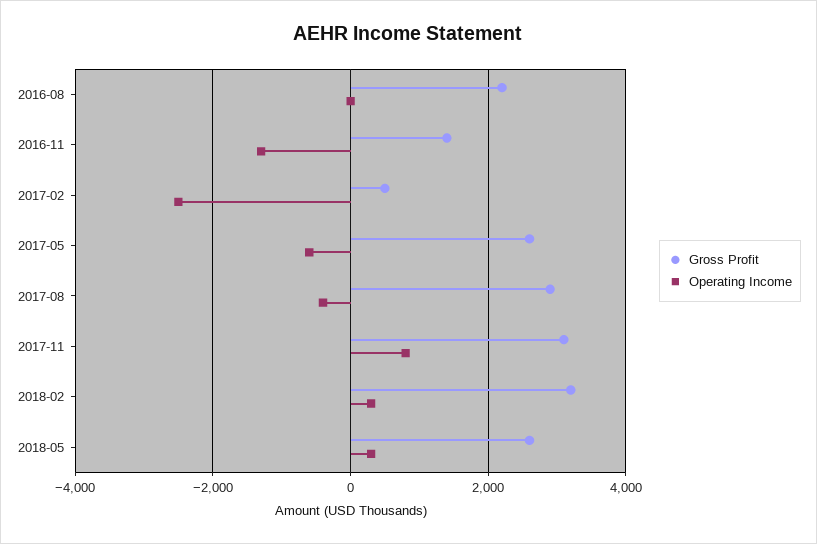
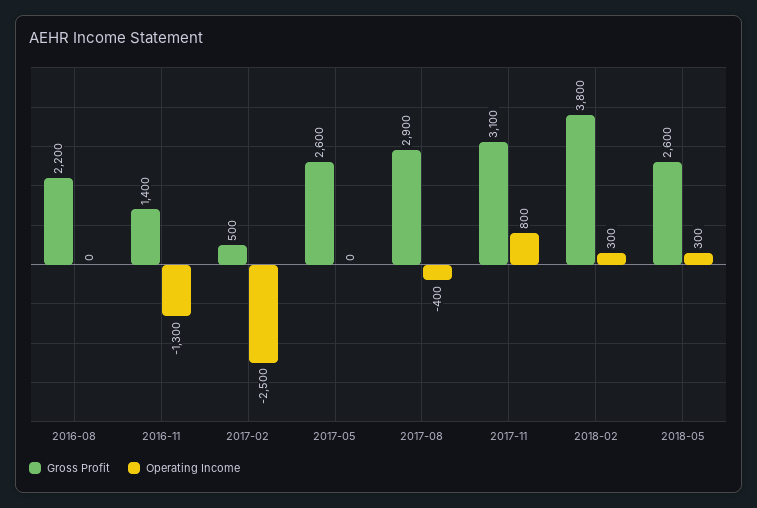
  {
    "Gross Profit": {
      "2016-08": 2200,
      "2016-11": 1400,
      "2017-02": 500,
      "2017-05": 2600,
      "2017-08": 2900,
      "2017-11": 3100,
-     "2018-02": 3200,
+     "2018-02": 3800,
      "2018-05": 2600
    },
    "Operating Income": {
      "2016-08": 0,
      "2016-11": -1300,
      "2017-02": -2500,
-     "2017-05": -600,
+     "2017-05": 0,
      "2017-08": -400,
      "2017-11": 800,
      "2018-02": 300,
      "2018-05": 300
    }
  }

